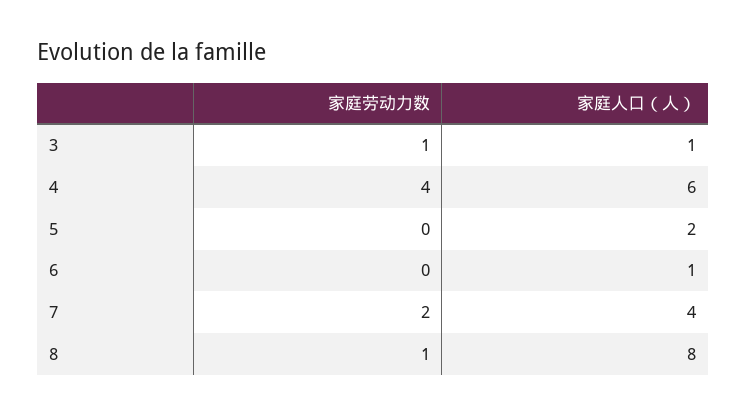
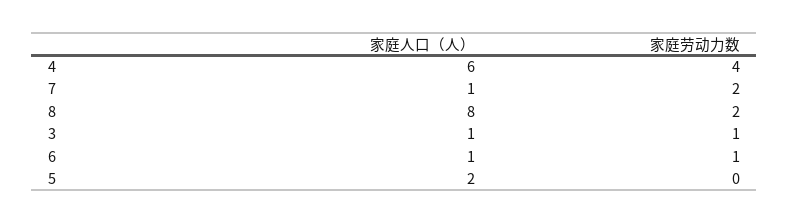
  {
    "家庭劳动力数": {
      "3": 1,
      "4": 4,
      "5": 0,
-     "6": 0,
+     "6": 1,
      "7": 2,
-     "8": 1
+     "8": 2
    },
    "家庭人口（人）": {
      "3": 1,
      "4": 6,
      "5": 2,
      "6": 1,
-     "7": 4,
+     "7": 1,
      "8": 8
    }
  }

